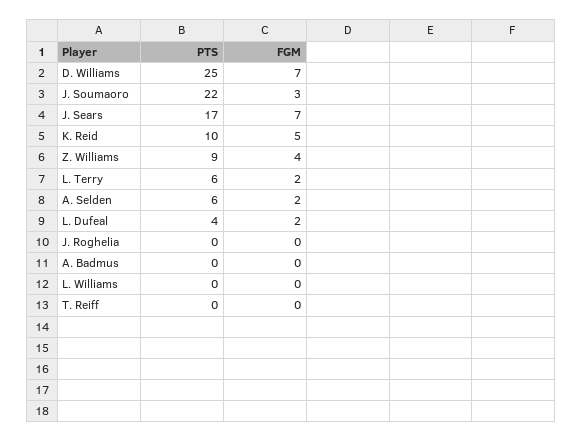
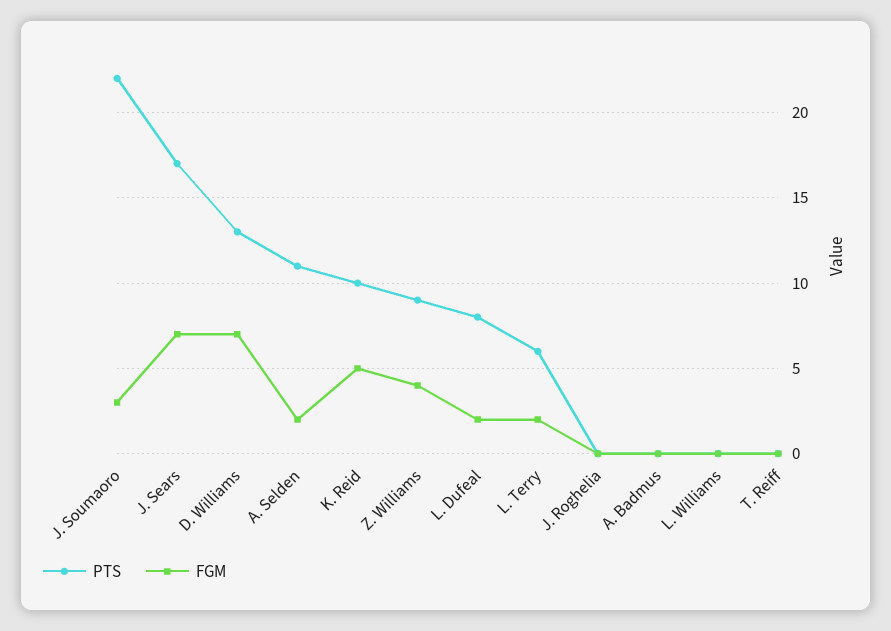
  {
    "PTS": {
-     "D. Williams": 25,
+     "D. Williams": 13,
      "J. Soumaoro": 22,
      "J. Sears": 17,
      "K. Reid": 10,
      "Z. Williams": 9,
      "L. Terry": 6,
-     "A. Selden": 6,
+     "A. Selden": 11,
-     "L. Dufeal": 4,
+     "L. Dufeal": 8,
      "J. Roghelia": 0,
      "A. Badmus": 0,
      "L. Williams": 0,
      "T. Reiff": 0
    },
    "FGM": {
      "D. Williams": 7,
      "J. Soumaoro": 3,
      "J. Sears": 7,
      "K. Reid": 5,
      "Z. Williams": 4,
      "L. Terry": 2,
      "A. Selden": 2,
      "L. Dufeal": 2,
      "J. Roghelia": 0,
      "A. Badmus": 0,
      "L. Williams": 0,
      "T. Reiff": 0
    }
  }

